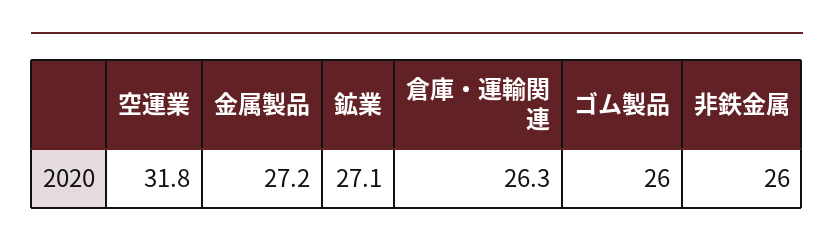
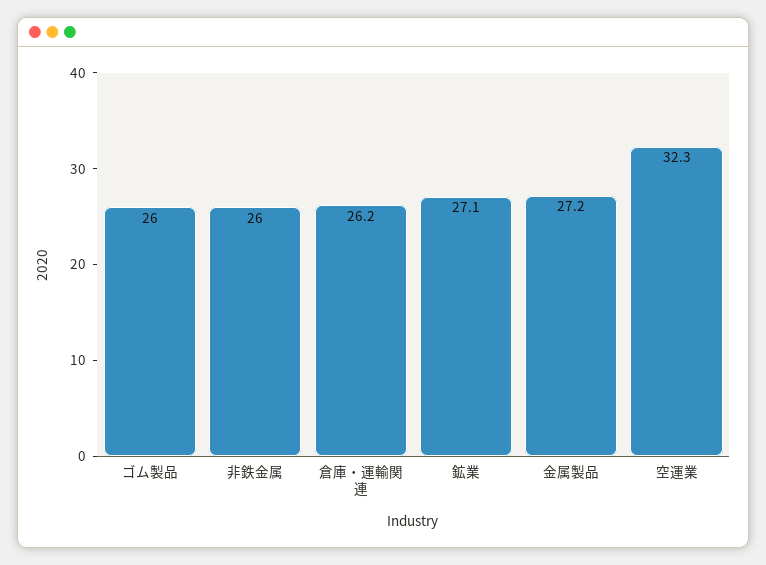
  {
-   "空運業": 31.8,
+   "空運業": 32.3,
    "金属製品": 27.2,
    "鉱業": 27.1,
-   "倉庫・運輸関連": 26.3,
+   "倉庫・運輸関連": 26.2,
    "ゴム製品": 26,
    "非鉄金属": 26
  }

